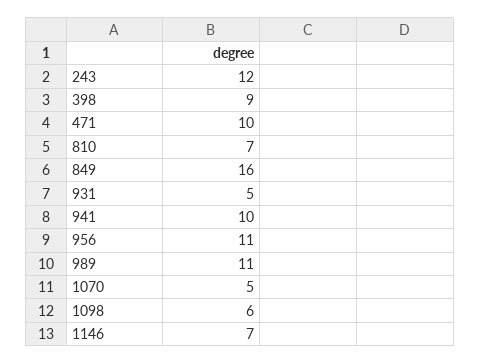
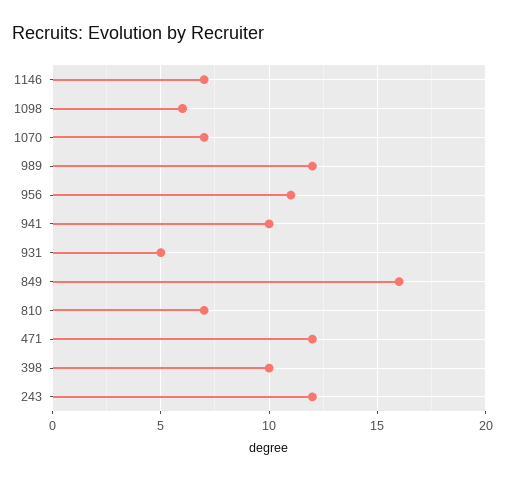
  {
    "243": 12,
-   "398": 9,
+   "398": 10,
-   "471": 10,
+   "471": 12,
    "810": 7,
    "849": 16,
    "931": 5,
    "941": 10,
    "956": 11,
-   "989": 11,
+   "989": 12,
-   "1070": 5,
+   "1070": 7,
    "1098": 6,
    "1146": 7
  }

